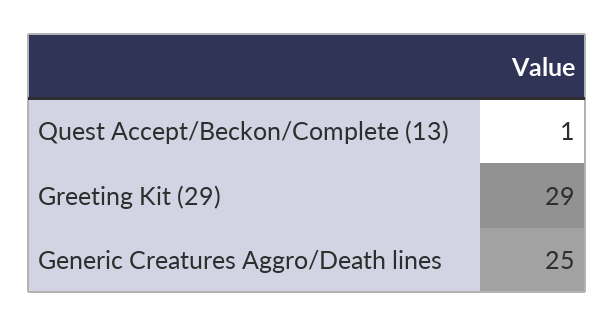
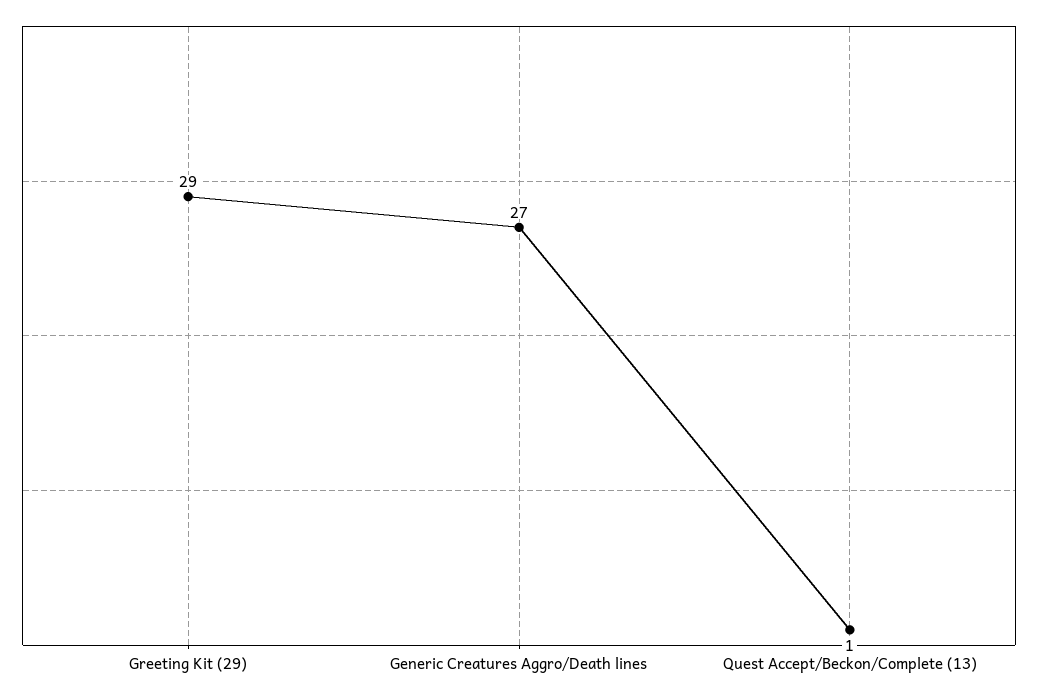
  {
    "Quest Accept/Beckon/Complete (13)": 1,
    "Greeting Kit (29)": 29,
-   "Generic Creatures Aggro/Death lines": 25
+   "Generic Creatures Aggro/Death lines": 27
  }

